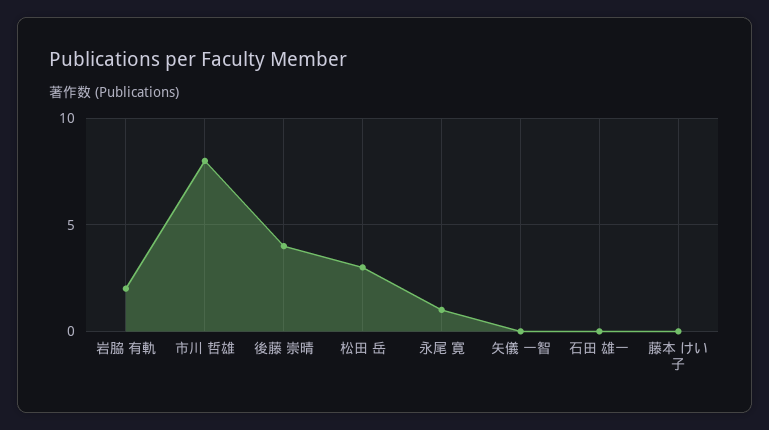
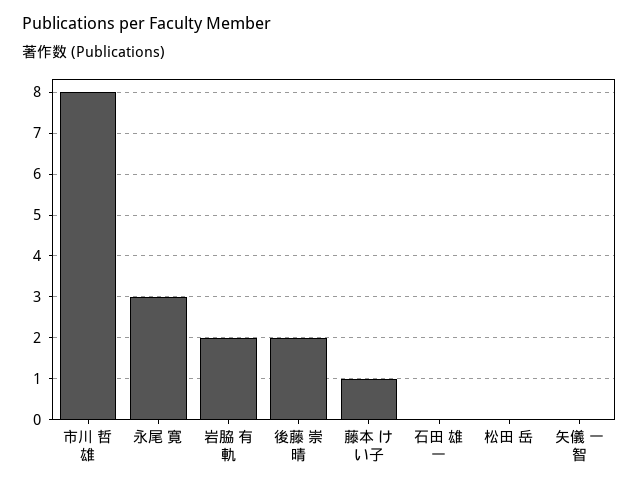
  {
    "岩脇 有軌": 2,
    "市川 哲雄": 8,
-   "後藤 崇晴": 4,
+   "後藤 崇晴": 2,
-   "松田 岳": 3,
+   "松田 岳": 0,
-   "永尾 寛": 1,
+   "永尾 寛": 3,
    "矢儀 一智": 0,
    "石田 雄一": 0,
-   "藤本 けい子": 0
+   "藤本 けい子": 1
  }

